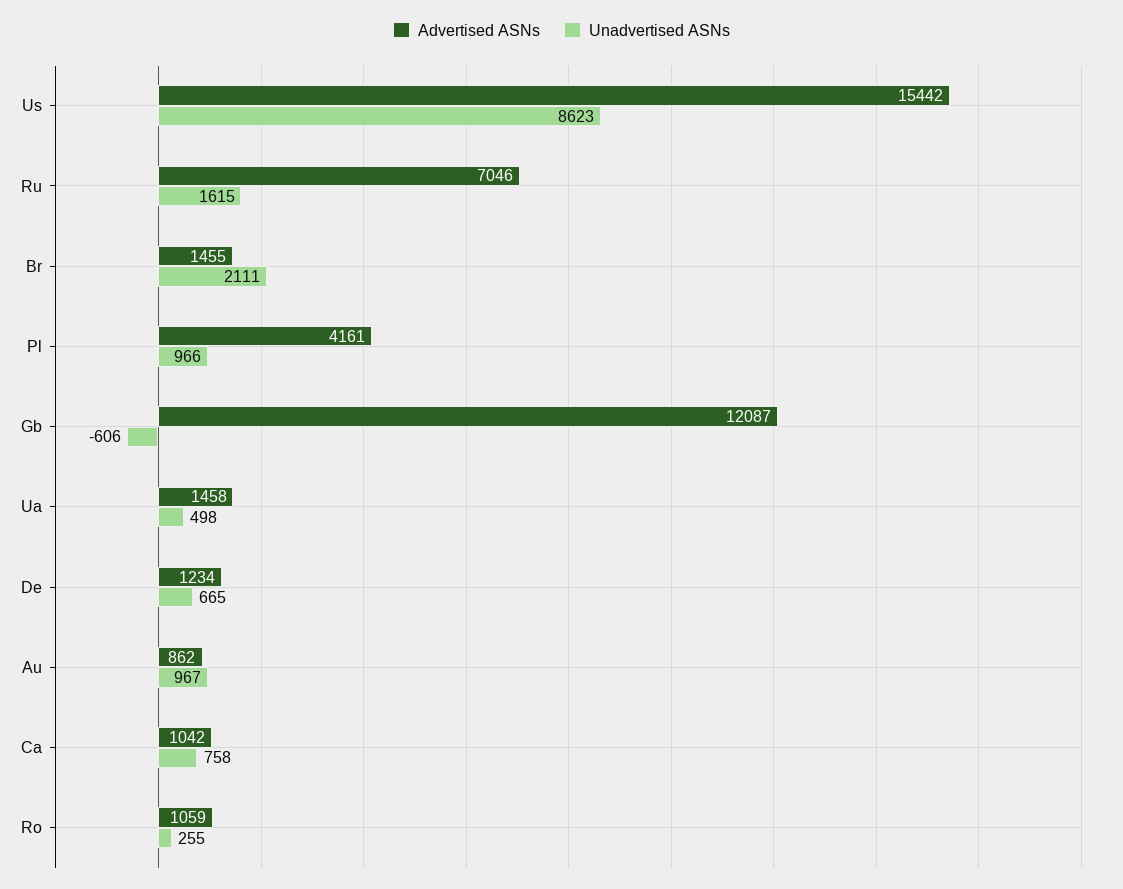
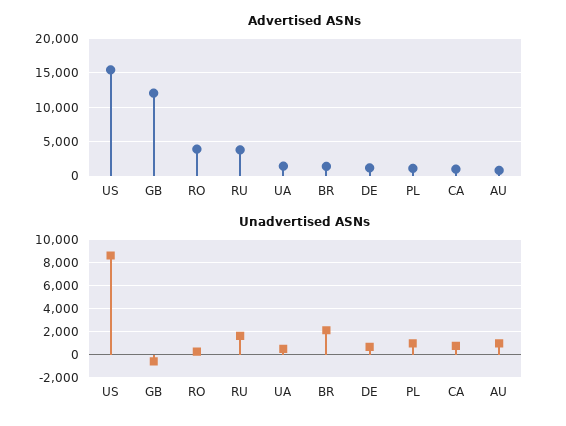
  {
    "Advertised ASNs": {
      "Us": 15442,
-     "Ru": 7046,
+     "Ru": 4000,
      "Br": 1455,
-     "Pl": 4161,
+     "Pl": 1000,
      "Gb": 12087,
      "Ua": 1458,
      "De": 1234,
      "Au": 862,
      "Ca": 1042,
-     "Ro": 1059
+     "Ro": 4000
    },
    "Unadvertised ASNs": {
      "Us": 8623,
      "Ru": 1615,
      "Br": 2111,
      "Pl": 966,
      "Gb": -606,
      "Ua": 498,
      "De": 665,
      "Au": 967,
      "Ca": 758,
      "Ro": 255
    }
  }

